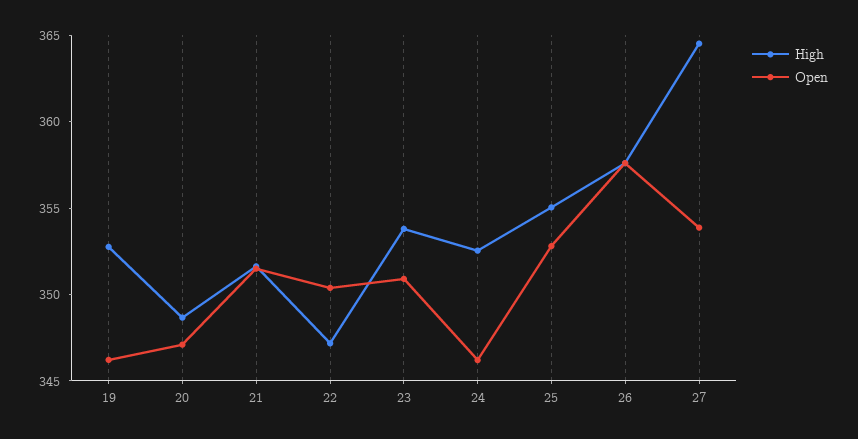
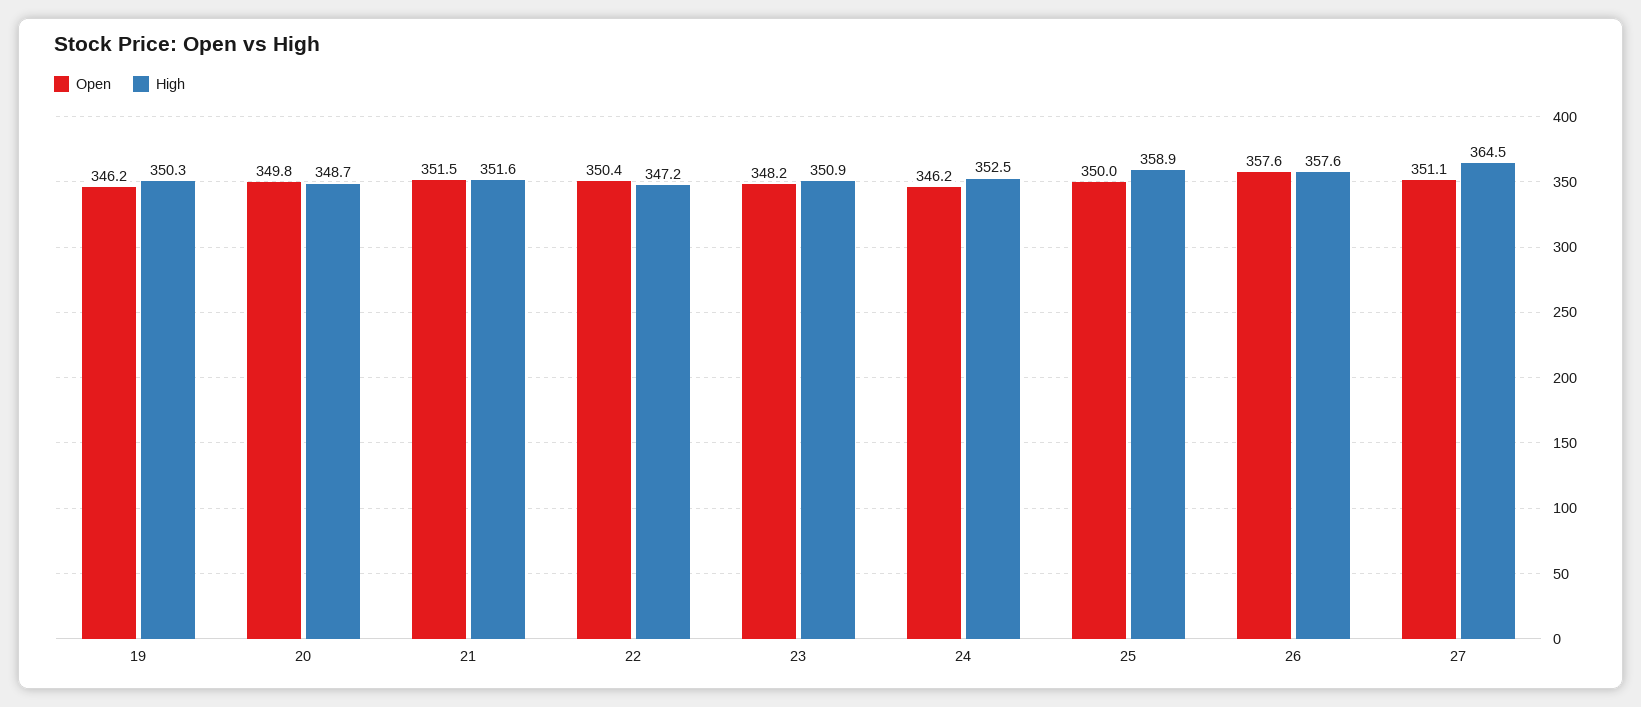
  {
    "High": {
-     "19": 353,
+     "19": 350.3,
      "20": 348.7,
      "21": 351.6,
      "22": 347.2,
-     "23": 354,
+     "23": 350.9,
      "24": 352.5,
-     "25": 355,
+     "25": 358.9,
      "26": 357.6,
      "27": 364.5
    },
    "Open": {
      "19": 346.2,
-     "20": 347,
+     "20": 349.8,
      "21": 351.5,
      "22": 350.4,
-     "23": 351,
+     "23": 348.2,
      "24": 346.2,
-     "25": 353,
+     "25": 350,
      "26": 357.6,
-     "27": 354
+     "27": 351.1
    }
  }

